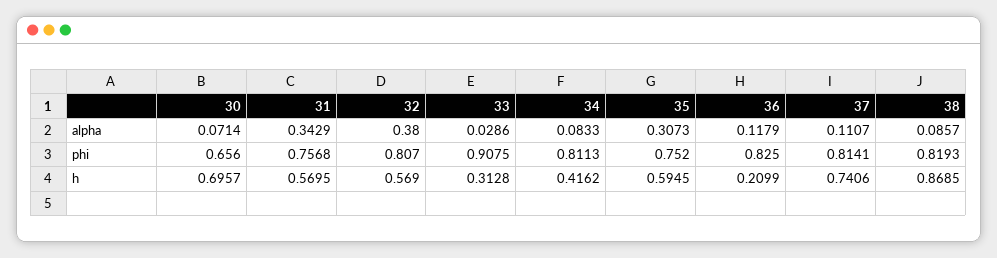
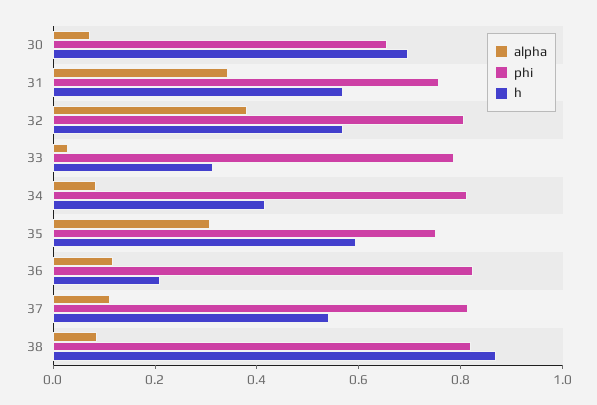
  {
    "alpha": {
      "30": 0.0714,
      "31": 0.3429,
      "32": 0.38,
      "33": 0.0286,
      "34": 0.0833,
      "35": 0.3073,
      "36": 0.1179,
      "37": 0.1107,
      "38": 0.0857
    },
    "phi": {
      "30": 0.656,
      "31": 0.7568,
      "32": 0.807,
-     "33": 0.9075,
+     "33": 0.8,
      "34": 0.8113,
      "35": 0.752,
      "36": 0.825,
      "37": 0.8141,
      "38": 0.8193
    },
    "h": {
      "30": 0.6957,
      "31": 0.5695,
      "32": 0.569,
      "33": 0.3128,
      "34": 0.4162,
      "35": 0.5945,
      "36": 0.2099,
-     "37": 0.7406,
+     "37": 0.55,
      "38": 0.8685
    }
  }

